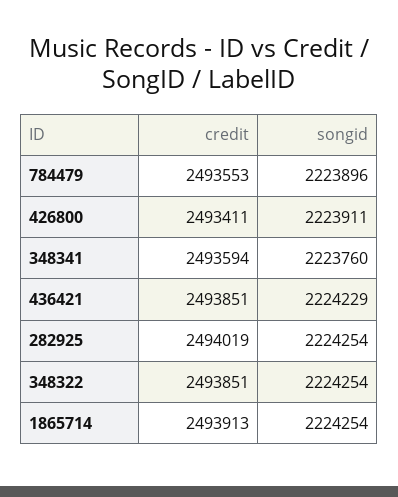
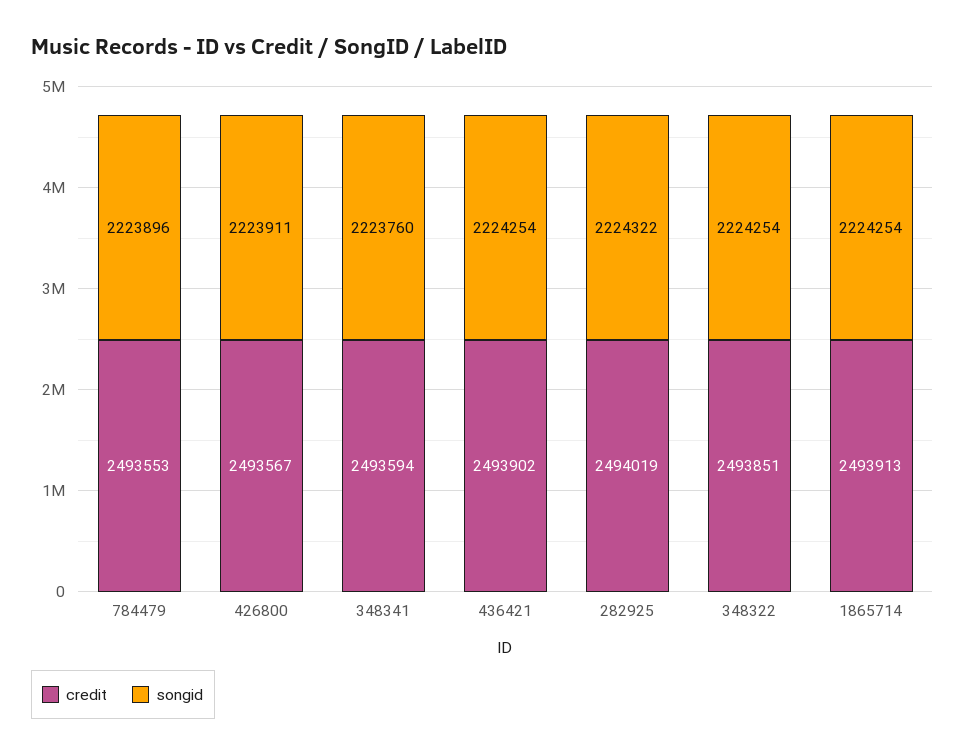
  {
    "credit": {
      "784479": 2493553,
-     "426800": 2493411,
+     "426800": 2493567,
      "348341": 2493594,
-     "436421": 2493851,
+     "436421": 2493902,
      "282925": 2494019,
      "348322": 2493851,
      "1865714": 2493913
    },
    "songid": {
      "784479": 2223896,
      "426800": 2223911,
      "348341": 2223760,
-     "436421": 2224229,
+     "436421": 2224254,
-     "282925": 2224254,
+     "282925": 2224322,
      "348322": 2224254,
      "1865714": 2224254
    }
  }

